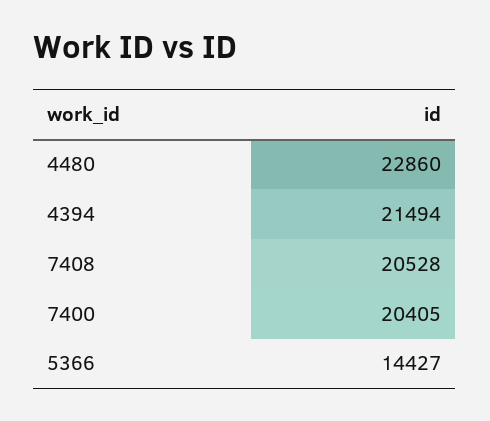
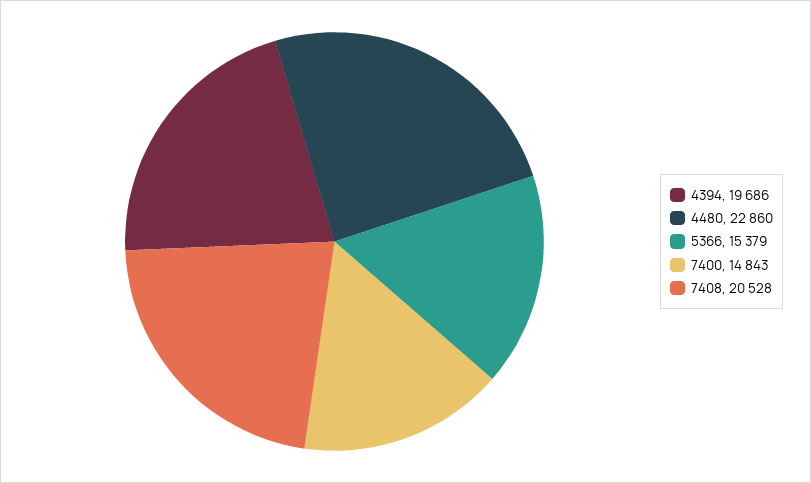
  {
    "4480": 22860,
-   "4394": 21494,
+   "4394": 19686,
    "7408": 20528,
-   "7400": 20405,
+   "7400": 14843,
-   "5366": 14427
+   "5366": 15379
  }

